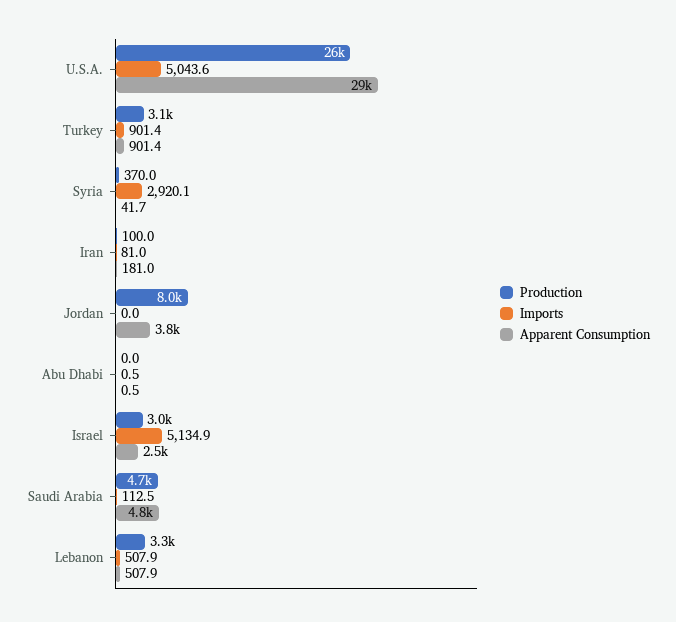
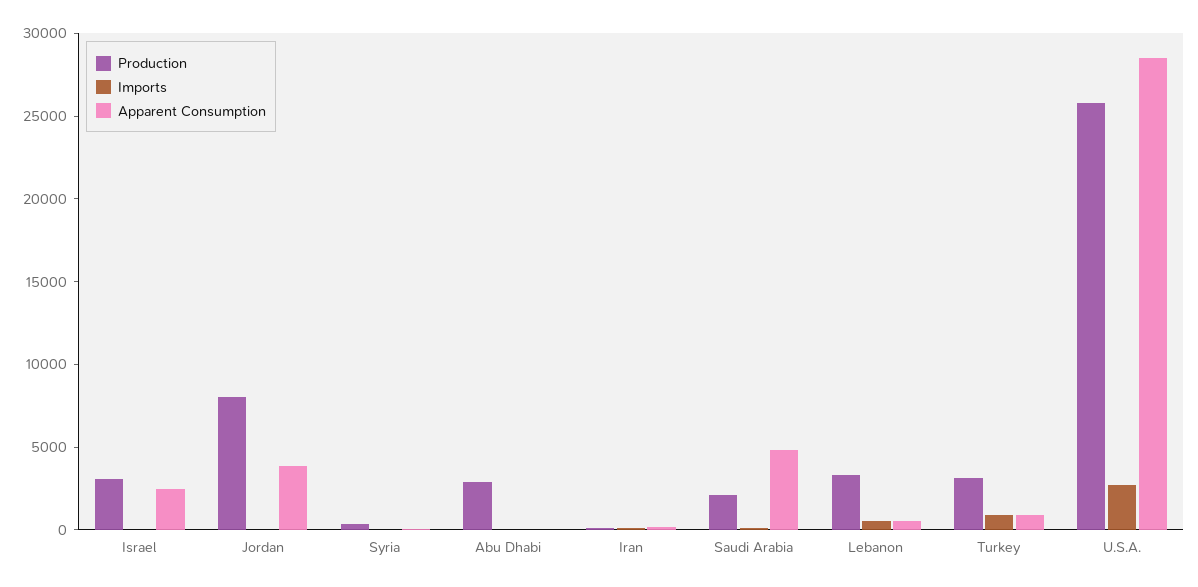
  {
    "Production": {
      "U.S.A.": 26000,
      "Turkey": 3100,
      "Syria": 370,
      "Iran": 100,
      "Jordan": 8000,
-     "Abu Dhabi": 0,
+     "Abu Dhabi": 3000,
      "Israel": 3000,
-     "Saudi Arabia": 4700,
+     "Saudi Arabia": 2000,
      "Lebanon": 3300
    },
    "Imports": {
-     "U.S.A.": 5043.6,
+     "U.S.A.": 3000,
      "Turkey": 901.4,
-     "Syria": 2920.1,
+     "Syria": 0,
      "Iran": 81,
      "Jordan": 0,
      "Abu Dhabi": 0.5,
-     "Israel": 5134.9,
+     "Israel": 0,
      "Saudi Arabia": 112.5,
      "Lebanon": 507.9
    },
    "Apparent Consumption": {
      "U.S.A.": 29000,
      "Turkey": 901.4,
      "Syria": 41.7,
      "Iran": 181,
      "Jordan": 3800,
      "Abu Dhabi": 0.5,
      "Israel": 2500,
      "Saudi Arabia": 4800,
      "Lebanon": 507.9
    }
  }

